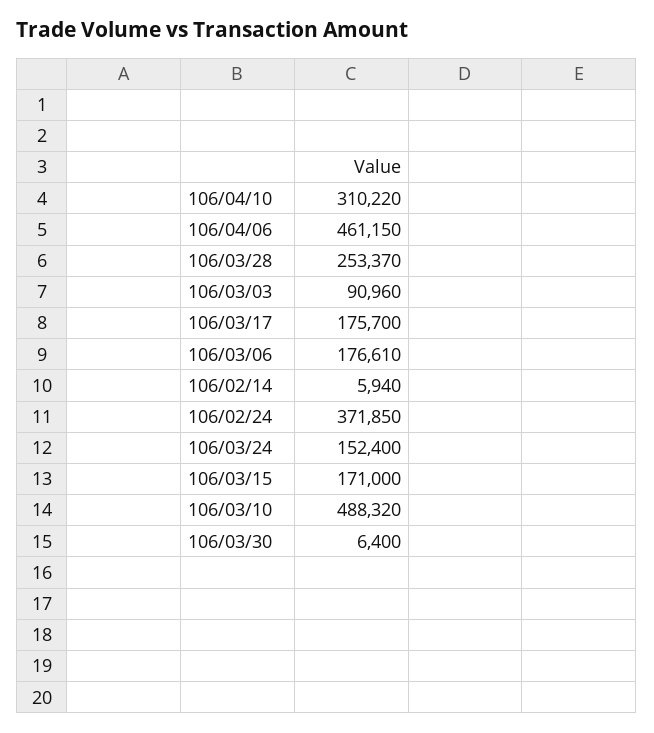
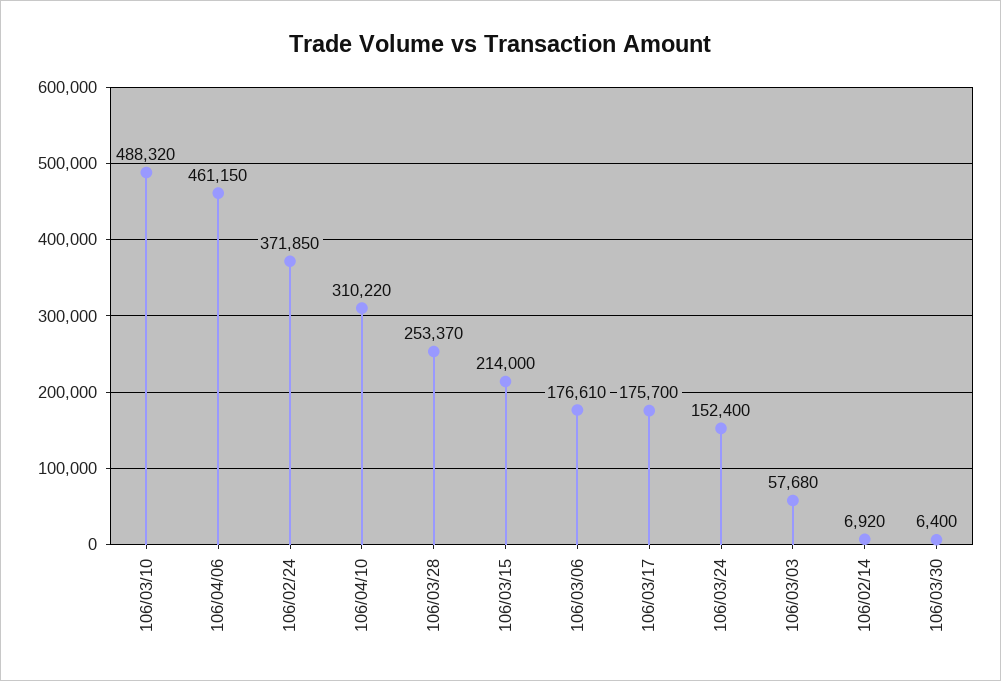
  {
    "106/04/10": 310220,
    "106/04/06": 461150,
    "106/03/28": 253370,
-   "106/03/03": 90960,
+   "106/03/03": 57680,
    "106/03/17": 175700,
    "106/03/06": 176610,
-   "106/02/14": 5940,
+   "106/02/14": 6920,
    "106/02/24": 371850,
    "106/03/24": 152400,
-   "106/03/15": 171000,
+   "106/03/15": 214000,
    "106/03/10": 488320,
    "106/03/30": 6400
  }

